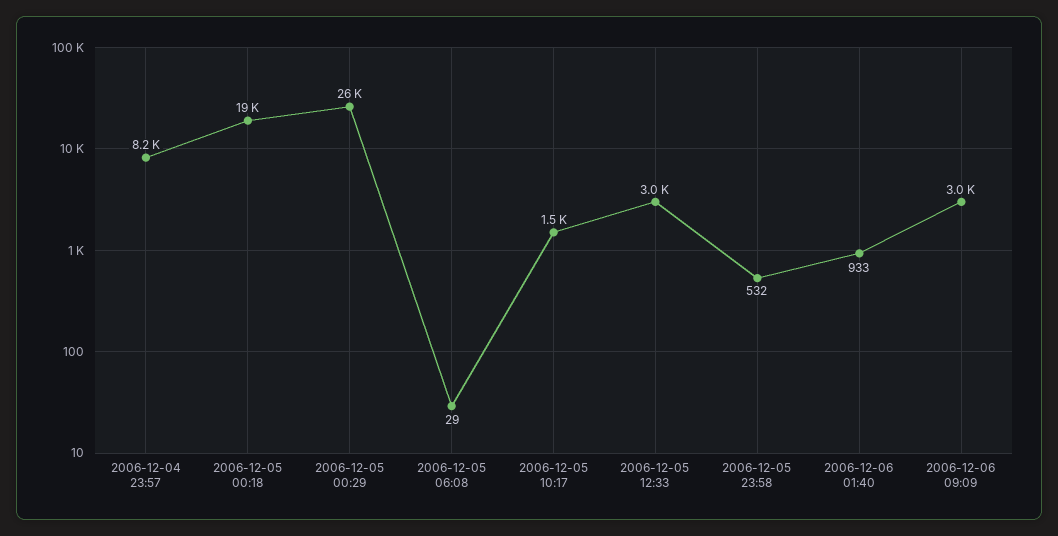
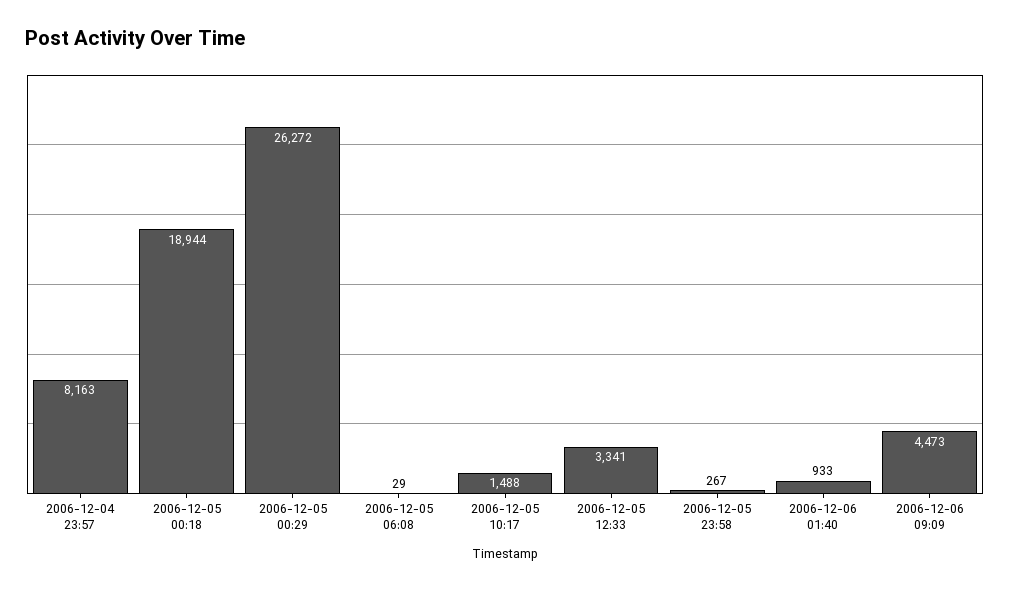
  {
    "2006-12-04 23:57": 8163,
    "2006-12-05 00:18": 18944,
    "2006-12-05 00:29": 26272,
    "2006-12-05 06:08": 29,
    "2006-12-05 10:17": 1488,
-   "2006-12-05 12:33": 3000,
+   "2006-12-05 12:33": 3341,
-   "2006-12-05 23:58": 532,
+   "2006-12-05 23:58": 267,
    "2006-12-06 01:40": 933,
-   "2006-12-06 09:09": 3000
+   "2006-12-06 09:09": 4473
  }

